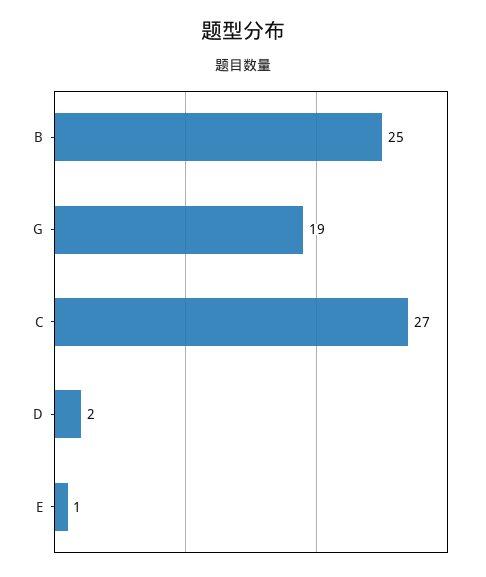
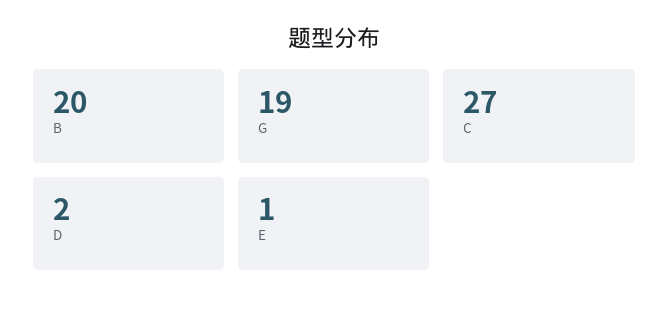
  {
-   "B": 25,
+   "B": 20,
    "G": 19,
    "C": 27,
    "D": 2,
    "E": 1
  }

